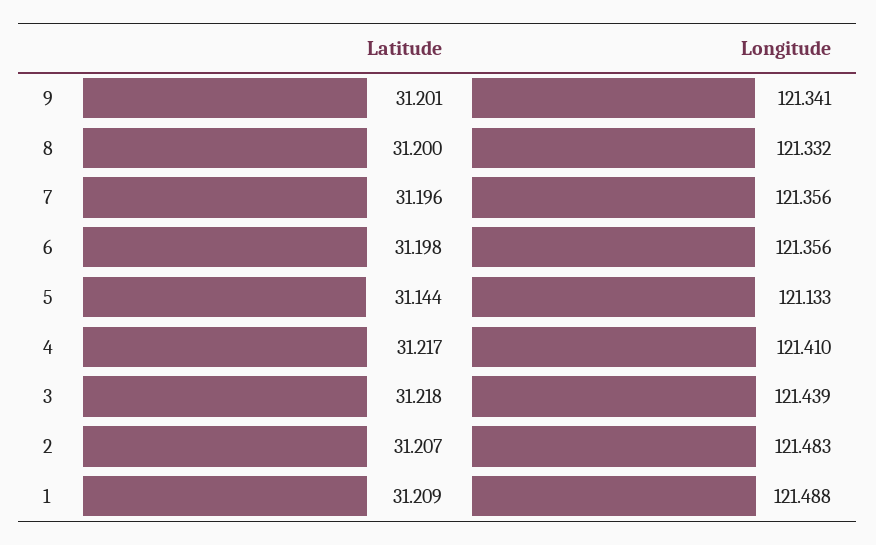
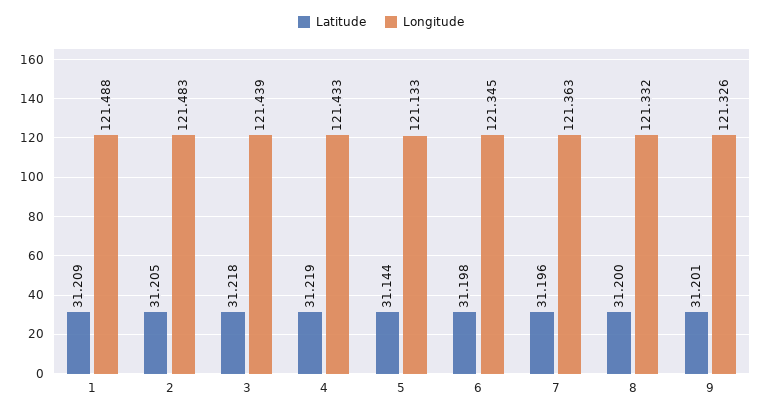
  {
    "Latitude": {
      "9": 31.201,
      "8": 31.2,
      "7": 31.196,
      "6": 31.198,
      "5": 31.144,
-     "4": 31.217,
+     "4": 31.219,
      "3": 31.218,
-     "2": 31.207,
+     "2": 31.205,
      "1": 31.209
    },
    "Longitude": {
-     "9": 121.341,
+     "9": 121.326,
      "8": 121.332,
-     "7": 121.356,
+     "7": 121.363,
-     "6": 121.356,
+     "6": 121.345,
      "5": 121.133,
-     "4": 121.41,
+     "4": 121.433,
      "3": 121.439,
      "2": 121.483,
      "1": 121.488
    }
  }

